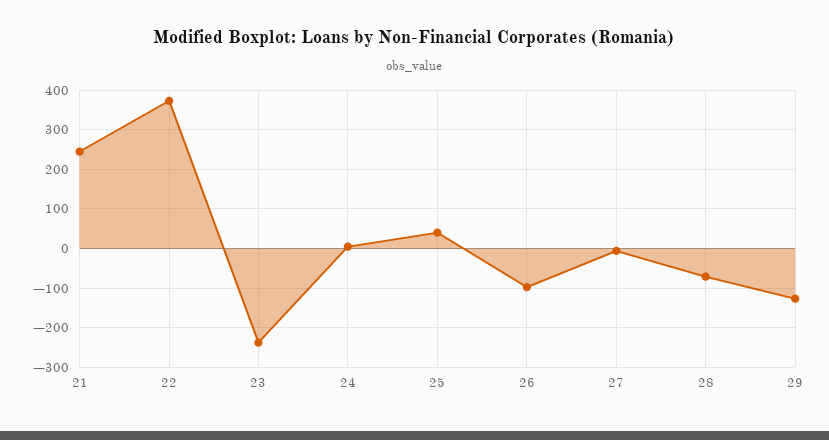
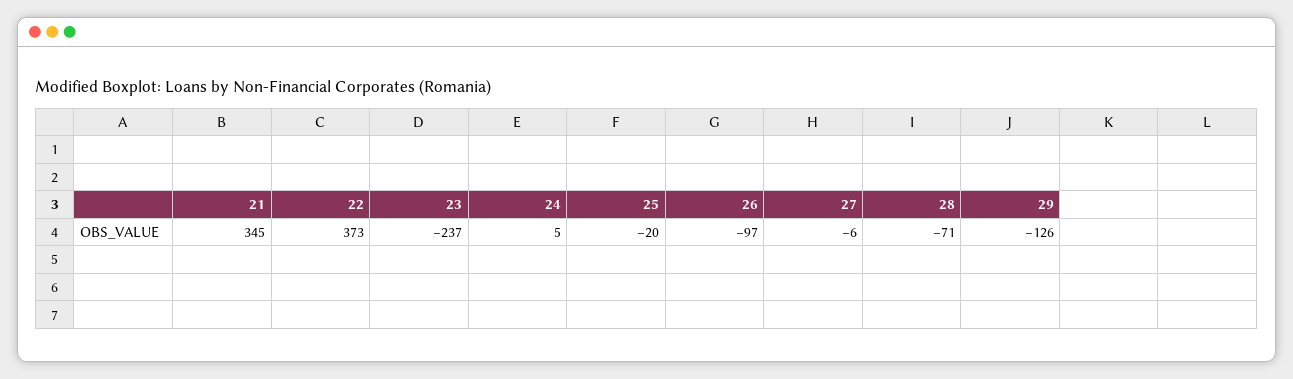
  {
-   "21": 240,
+   "21": 345,
    "22": 373,
    "23": -237,
    "24": 5,
-   "25": 40,
+   "25": -20,
    "26": -97,
    "27": -6,
    "28": -71,
    "29": -126
  }

